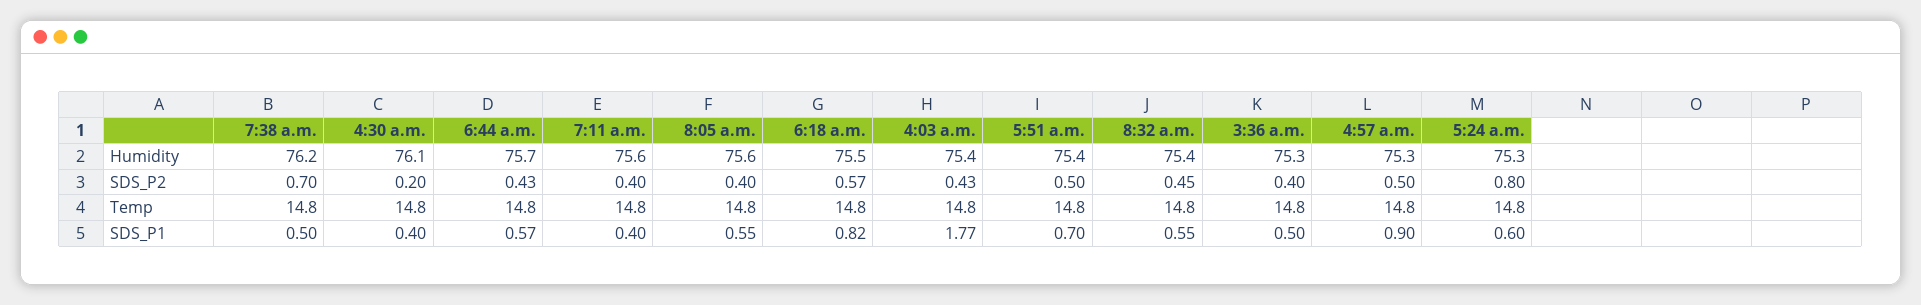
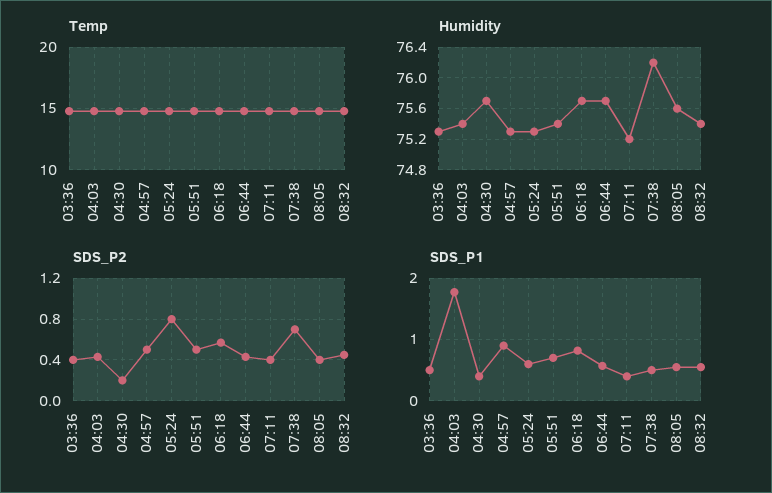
  {
    "Humidity": {
      "7:38 a.m.": 76.2,
-     "4:30 a.m.": 76.1,
+     "4:30 a.m.": 75.7,
      "6:44 a.m.": 75.7,
-     "7:11 a.m.": 75.6,
+     "7:11 a.m.": 75.2,
      "8:05 a.m.": 75.6,
-     "6:18 a.m.": 75.5,
+     "6:18 a.m.": 75.7,
      "4:03 a.m.": 75.4,
      "5:51 a.m.": 75.4,
      "8:32 a.m.": 75.4,
      "3:36 a.m.": 75.3,
      "4:57 a.m.": 75.3,
      "5:24 a.m.": 75.3
    },
    "SDS_P2": {
      "7:38 a.m.": 0.7,
      "4:30 a.m.": 0.2,
      "6:44 a.m.": 0.43,
      "7:11 a.m.": 0.4,
      "8:05 a.m.": 0.4,
      "6:18 a.m.": 0.57,
      "4:03 a.m.": 0.43,
      "5:51 a.m.": 0.5,
      "8:32 a.m.": 0.45,
      "3:36 a.m.": 0.4,
      "4:57 a.m.": 0.5,
      "5:24 a.m.": 0.8
    },
    "Temp": {
      "7:38 a.m.": 14.8,
      "4:30 a.m.": 14.8,
      "6:44 a.m.": 14.8,
      "7:11 a.m.": 14.8,
      "8:05 a.m.": 14.8,
      "6:18 a.m.": 14.8,
      "4:03 a.m.": 14.8,
      "5:51 a.m.": 14.8,
      "8:32 a.m.": 14.8,
      "3:36 a.m.": 14.8,
      "4:57 a.m.": 14.8,
      "5:24 a.m.": 14.8
    },
    "SDS_P1": {
      "7:38 a.m.": 0.5,
      "4:30 a.m.": 0.4,
      "6:44 a.m.": 0.57,
      "7:11 a.m.": 0.4,
      "8:05 a.m.": 0.55,
      "6:18 a.m.": 0.82,
      "4:03 a.m.": 1.77,
      "5:51 a.m.": 0.7,
      "8:32 a.m.": 0.55,
      "3:36 a.m.": 0.5,
      "4:57 a.m.": 0.9,
      "5:24 a.m.": 0.6
    }
  }

